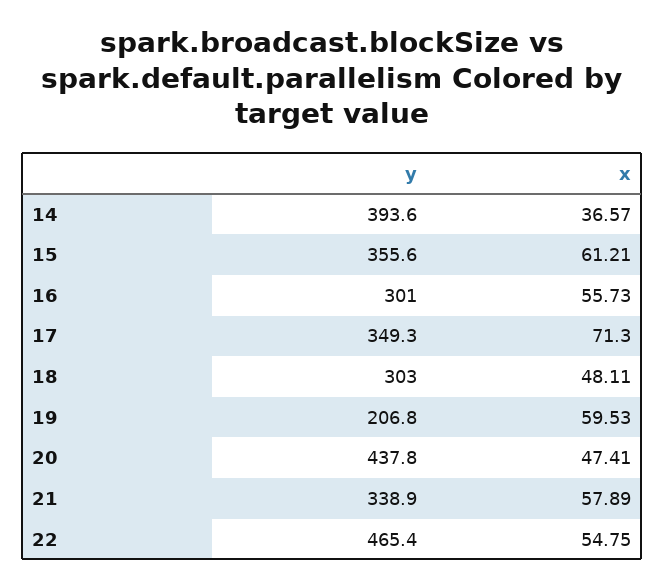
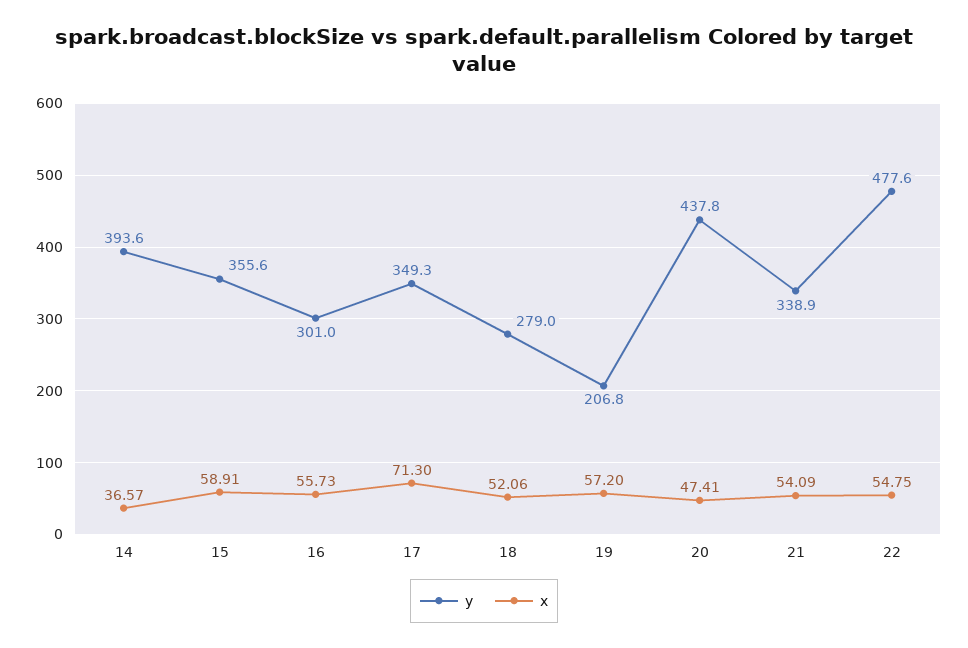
  {
    "y": {
      "14": 393.6,
      "15": 355.6,
      "16": 301,
      "17": 349.3,
-     "18": 303,
+     "18": 279,
      "19": 206.8,
      "20": 437.8,
      "21": 338.9,
-     "22": 465.4
+     "22": 477.6
    },
    "x": {
      "14": 36.57,
-     "15": 61.21,
+     "15": 58.91,
      "16": 55.73,
      "17": 71.3,
-     "18": 48.11,
+     "18": 52.06,
-     "19": 59.53,
+     "19": 57.2,
      "20": 47.41,
-     "21": 57.89,
+     "21": 54.09,
      "22": 54.75
    }
  }

